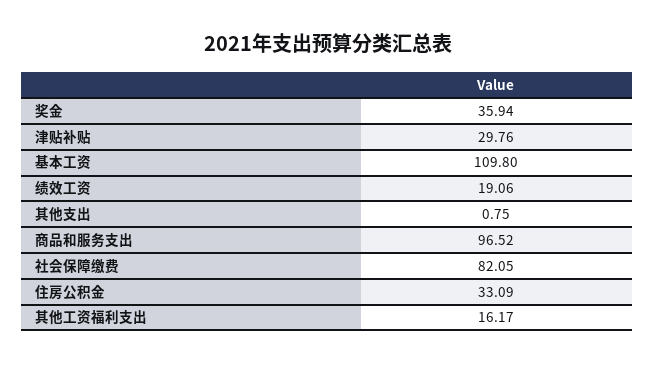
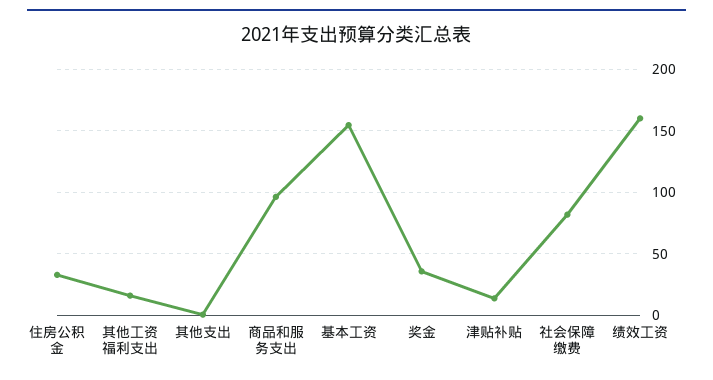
  {
    "奖金": 35.94,
-   "津贴补贴": 29.76,
+   "津贴补贴": 15,
-   "基本工资": 109.8,
+   "基本工资": 155,
-   "绩效工资": 19.06,
+   "绩效工资": 160,
    "其他支出": 0.75,
    "商品和服务支出": 96.52,
    "社会保障缴费": 82.05,
    "住房公积金": 33.09,
    "其他工资福利支出": 16.17
  }

